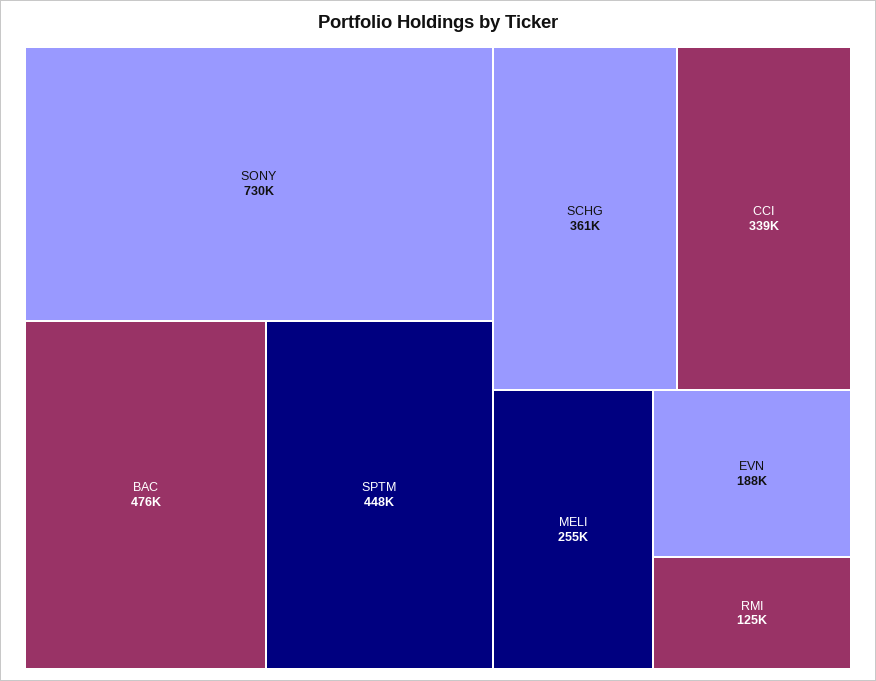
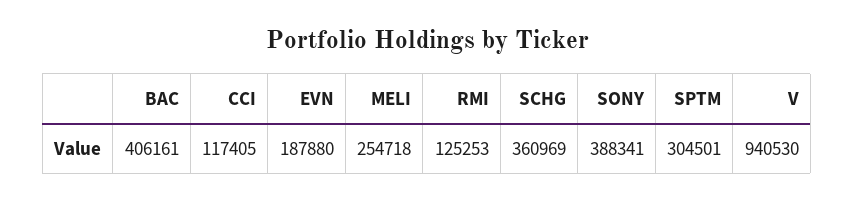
  {
-   "SONY": 730000,
+   "SONY": 388341,
-   "BAC": 476000,
+   "BAC": 406161,
-   "SPTM": 448000,
+   "SPTM": 304501,
    "SCHG": 360969,
-   "CCI": 339000,
+   "CCI": 117405,
    "MELI": 254718,
    "EVN": 187880,
-   "RMI": 125253
+   "RMI": 125253,
+   "V": 940530
  }

